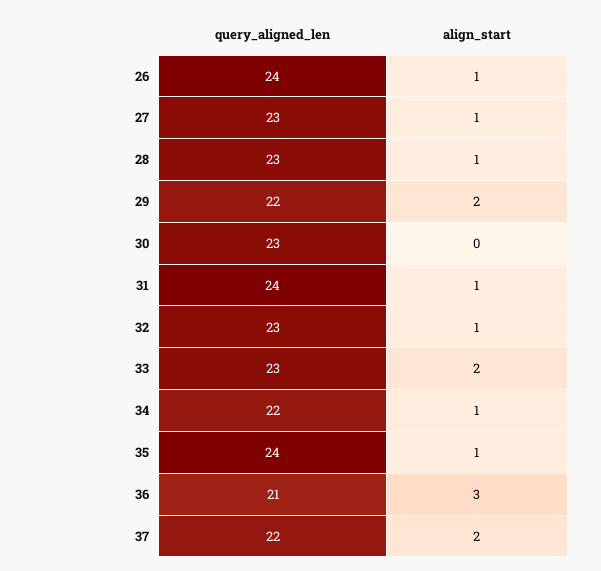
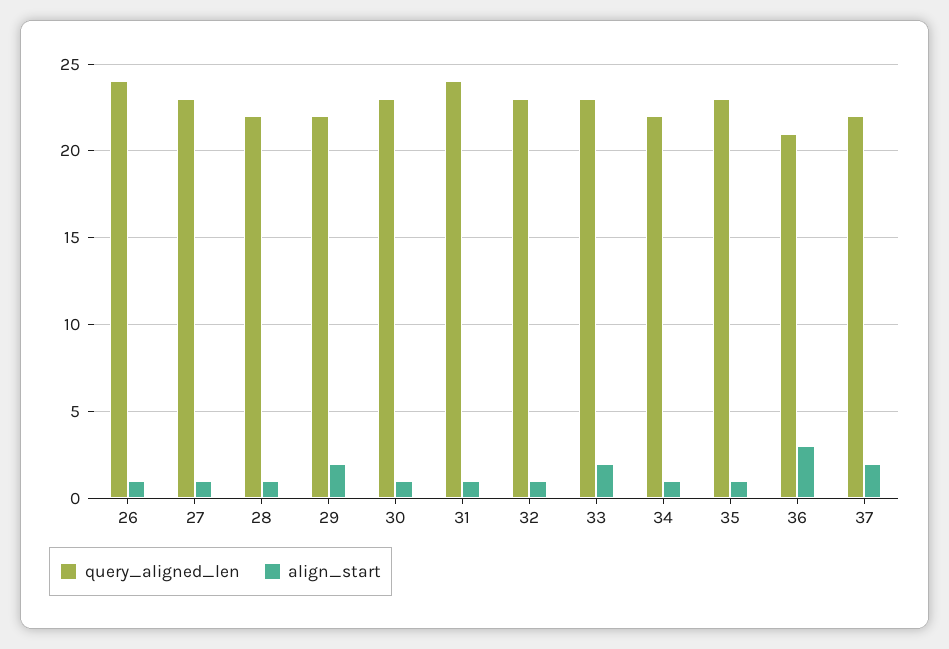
  {
    "query_aligned_len": {
      "26": 24,
      "27": 23,
-     "28": 23,
+     "28": 22,
      "29": 22,
      "30": 23,
      "31": 24,
      "32": 23,
      "33": 23,
      "34": 22,
-     "35": 24,
+     "35": 23,
      "36": 21,
      "37": 22
    },
    "align_start": {
      "26": 1,
      "27": 1,
      "28": 1,
      "29": 2,
-     "30": 0,
+     "30": 1,
      "31": 1,
      "32": 1,
      "33": 2,
      "34": 1,
      "35": 1,
      "36": 3,
      "37": 2
    }
  }

